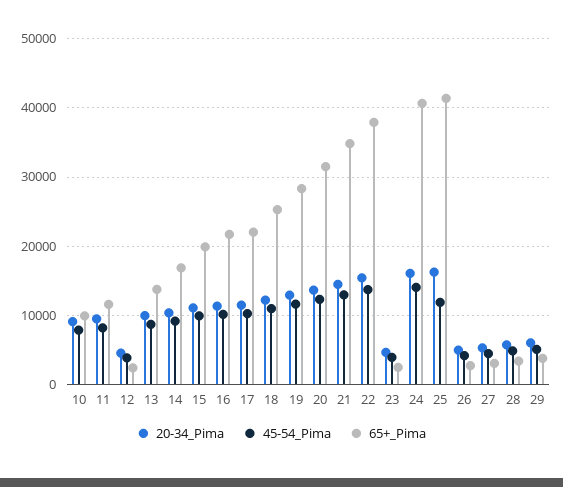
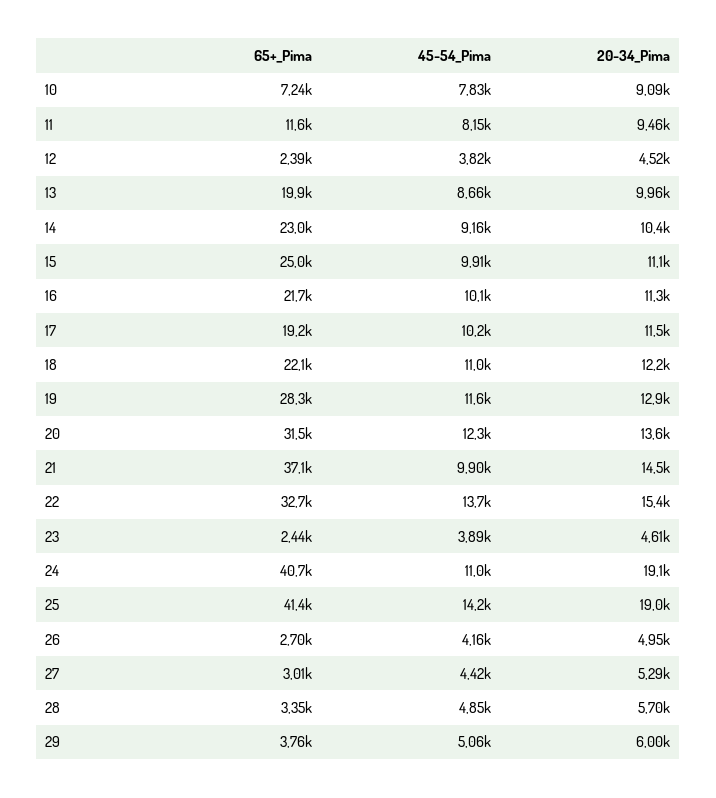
  {
    "20-34_Pima": {
      "10": 9090,
      "11": 9460,
      "12": 4520,
      "13": 9960,
      "14": 10400,
      "15": 11100,
      "16": 11300,
      "17": 11500,
      "18": 12200,
      "19": 12900,
      "20": 13600,
      "21": 14500,
      "22": 15400,
      "23": 4610,
-     "24": 16000,
+     "24": 19100,
-     "25": 16000,
+     "25": 19000,
      "26": 4950,
      "27": 5290,
      "28": 5700,
      "29": 6000
    },
    "45-54_Pima": {
      "10": 7830,
      "11": 8150,
      "12": 3820,
      "13": 8660,
      "14": 9160,
      "15": 9910,
      "16": 10100,
      "17": 10200,
      "18": 11000,
      "19": 11600,
      "20": 12300,
-     "21": 13000,
+     "21": 9900,
      "22": 13700,
      "23": 3890,
-     "24": 14000,
+     "24": 11000,
-     "25": 12000,
+     "25": 14200,
      "26": 4160,
      "27": 4420,
      "28": 4850,
      "29": 5060
    },
    "65+_Pima": {
-     "10": 10000,
+     "10": 7240,
      "11": 11600,
      "12": 2390,
-     "13": 14000,
+     "13": 19900,
-     "14": 17000,
+     "14": 23000,
-     "15": 20000,
+     "15": 25000,
      "16": 21700,
-     "17": 22000,
+     "17": 19200,
-     "18": 25000,
+     "18": 22100,
      "19": 28300,
      "20": 31500,
-     "21": 35000,
+     "21": 37100,
-     "22": 38000,
+     "22": 32700,
      "23": 2440,
      "24": 40700,
      "25": 41400,
      "26": 2700,
      "27": 3010,
      "28": 3350,
      "29": 3760
    }
  }

